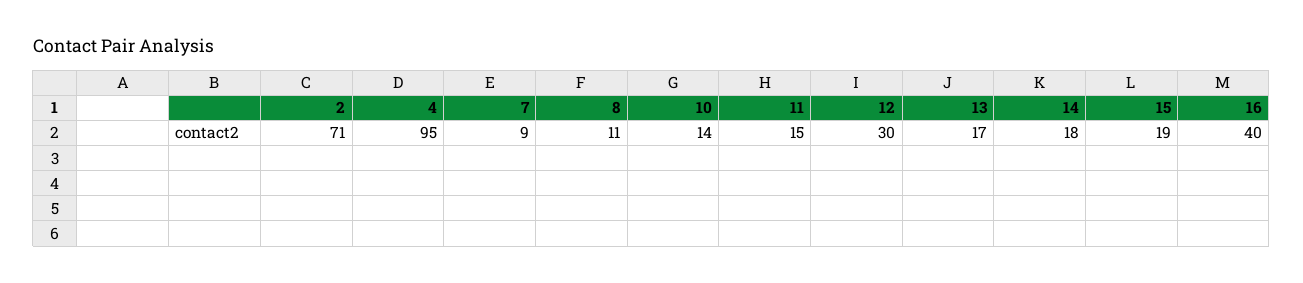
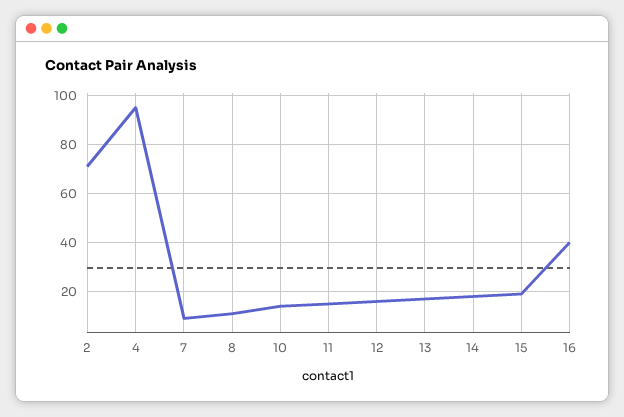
  {
    "2": 71,
    "4": 95,
    "7": 9,
    "8": 11,
    "10": 14,
    "11": 15,
-   "12": 30,
+   "12": 15,
    "13": 17,
    "14": 18,
    "15": 19,
    "16": 40
  }

